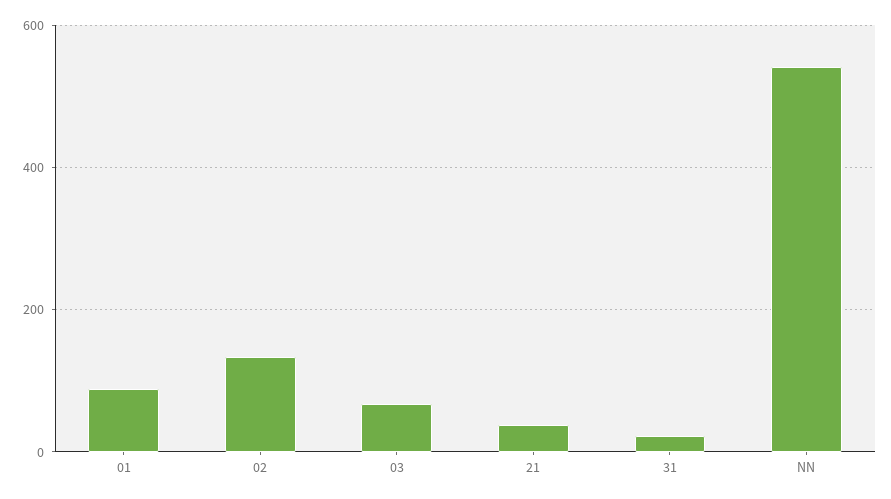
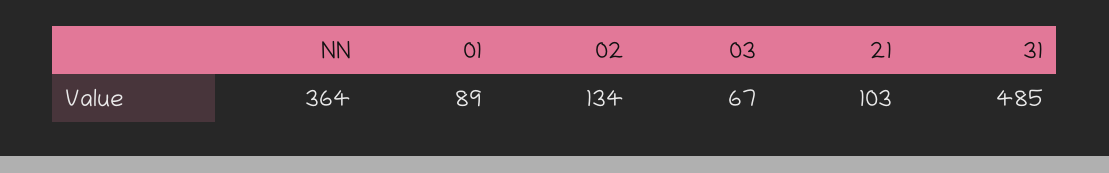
  {
    "01": 89,
    "02": 134,
    "03": 67,
-   "21": 40,
+   "21": 103,
-   "31": 20,
+   "31": 485,
-   "NN": 540
+   "NN": 364
  }

